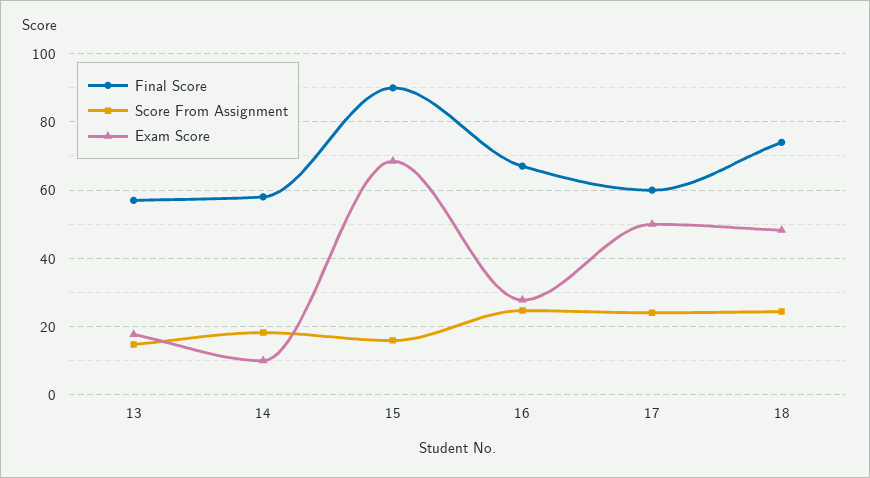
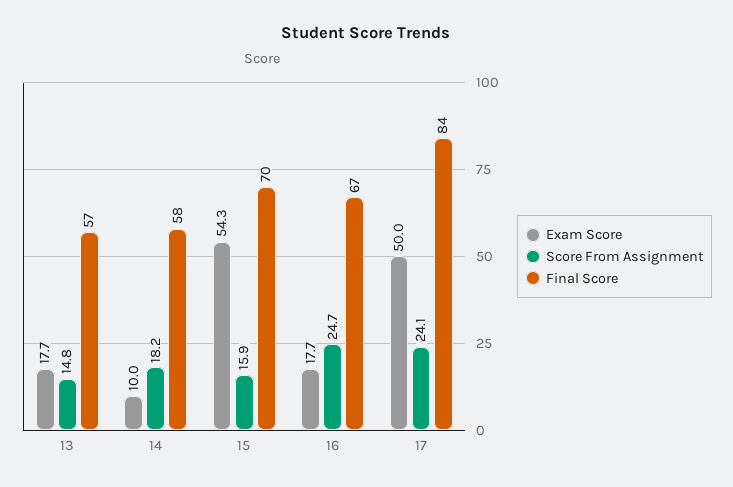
  {
    "Final Score": {
      "13": 57,
      "14": 58,
-     "15": 90,
+     "15": 70,
      "16": 67,
-     "17": 60,
+     "17": 84
-     "18": 74
    },
    "Score From Assignment": {
      "13": 14.8,
      "14": 18.2,
      "15": 15.9,
      "16": 24.7,
-     "17": 24.1,
+     "17": 24.1
-     "18": 24
    },
    "Exam Score": {
      "13": 17.7,
      "14": 10,
-     "15": 68,
+     "15": 54.3,
-     "16": 28,
+     "16": 17.7,
-     "17": 50,
+     "17": 50
-     "18": 48
    }
  }

